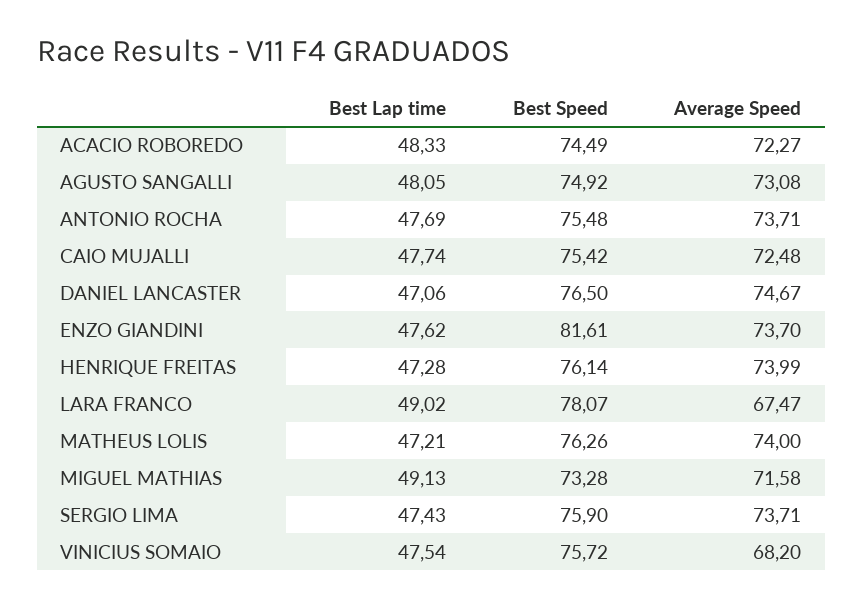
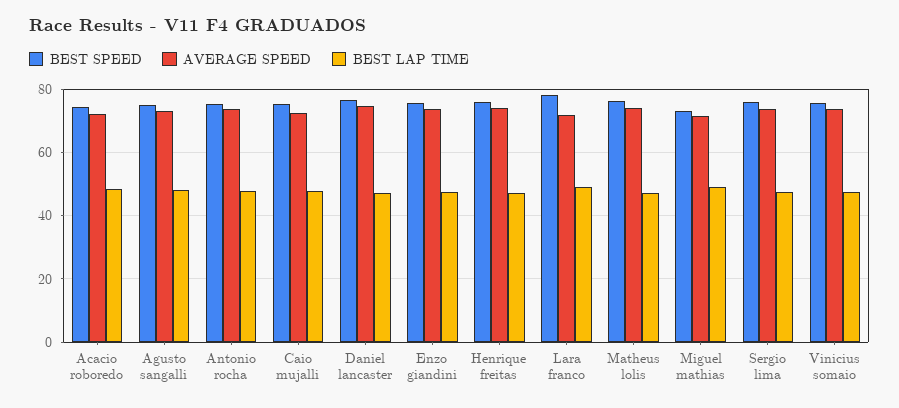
  {
    "Best Lap time": {
      "ACACIO ROBOREDO": 48.33,
      "AGUSTO SANGALLI": 48.05,
      "ANTONIO ROCHA": 47.69,
      "CAIO MUJALLI": 47.74,
      "DANIEL LANCASTER": 47.06,
      "ENZO GIANDINI": 47.62,
      "HENRIQUE FREITAS": 47.28,
      "LARA FRANCO": 49.02,
      "MATHEUS LOLIS": 47.21,
      "MIGUEL MATHIAS": 49.13,
      "SERGIO LIMA": 47.43,
      "VINICIUS SOMAIO": 47.54
    },
    "Best Speed": {
      "ACACIO ROBOREDO": 74.49,
      "AGUSTO SANGALLI": 74.92,
      "ANTONIO ROCHA": 75.48,
      "CAIO MUJALLI": 75.42,
      "DANIEL LANCASTER": 76.5,
-     "ENZO GIANDINI": 81.61,
+     "ENZO GIANDINI": 76,
      "HENRIQUE FREITAS": 76.14,
      "LARA FRANCO": 78.07,
      "MATHEUS LOLIS": 76.26,
      "MIGUEL MATHIAS": 73.28,
      "SERGIO LIMA": 75.9,
      "VINICIUS SOMAIO": 75.72
    },
    "Average Speed": {
      "ACACIO ROBOREDO": 72.27,
      "AGUSTO SANGALLI": 73.08,
      "ANTONIO ROCHA": 73.71,
      "CAIO MUJALLI": 72.48,
      "DANIEL LANCASTER": 74.67,
      "ENZO GIANDINI": 73.7,
      "HENRIQUE FREITAS": 73.99,
-     "LARA FRANCO": 67.47,
+     "LARA FRANCO": 72,
      "MATHEUS LOLIS": 74,
      "MIGUEL MATHIAS": 71.58,
      "SERGIO LIMA": 73.71,
-     "VINICIUS SOMAIO": 68.2
+     "VINICIUS SOMAIO": 74
    }
  }

